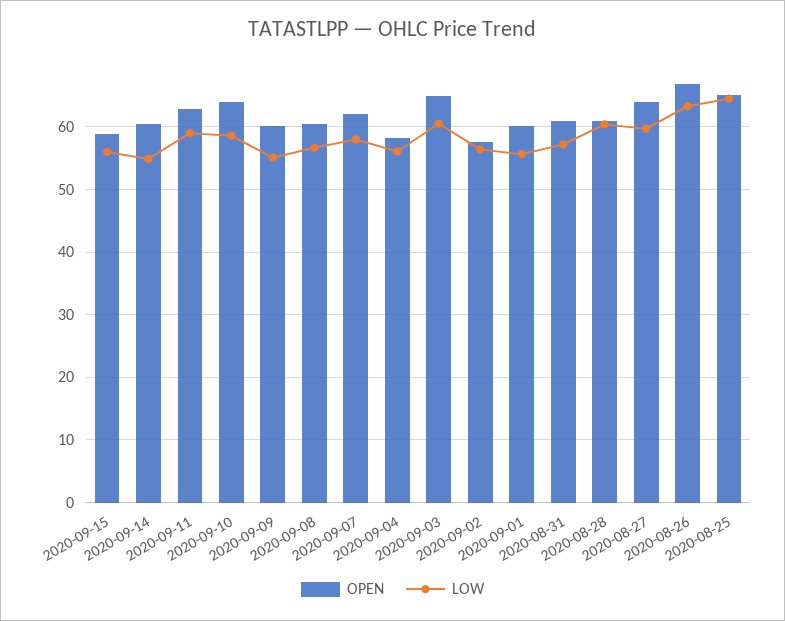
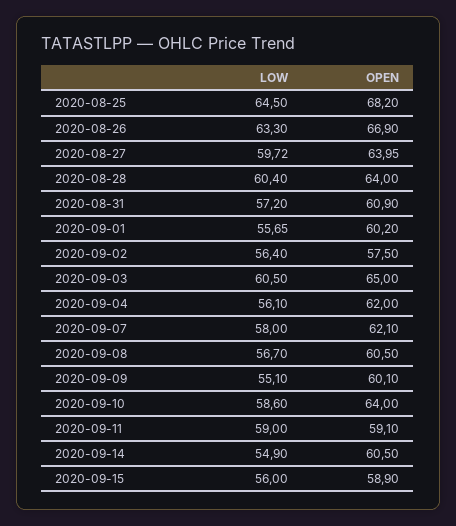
  {
    "OPEN": {
      "2020-09-15": 58.9,
      "2020-09-14": 60.5,
-     "2020-09-11": 63,
+     "2020-09-11": 59.1,
      "2020-09-10": 64,
      "2020-09-09": 60.1,
      "2020-09-08": 60.5,
      "2020-09-07": 62.1,
-     "2020-09-04": 58,
+     "2020-09-04": 62,
      "2020-09-03": 65,
      "2020-09-02": 57.5,
      "2020-09-01": 60.2,
      "2020-08-31": 60.9,
-     "2020-08-28": 61,
+     "2020-08-28": 64,
      "2020-08-27": 63.95,
      "2020-08-26": 66.9,
-     "2020-08-25": 65
+     "2020-08-25": 68.2
    },
    "LOW": {
      "2020-09-15": 56,
      "2020-09-14": 54.9,
      "2020-09-11": 59,
      "2020-09-10": 58.6,
      "2020-09-09": 55.1,
      "2020-09-08": 56.7,
      "2020-09-07": 58,
      "2020-09-04": 56.1,
      "2020-09-03": 60.5,
      "2020-09-02": 56.4,
      "2020-09-01": 55.65,
      "2020-08-31": 57.2,
      "2020-08-28": 60.4,
      "2020-08-27": 59.72,
      "2020-08-26": 63.3,
      "2020-08-25": 64.5
    }
  }

